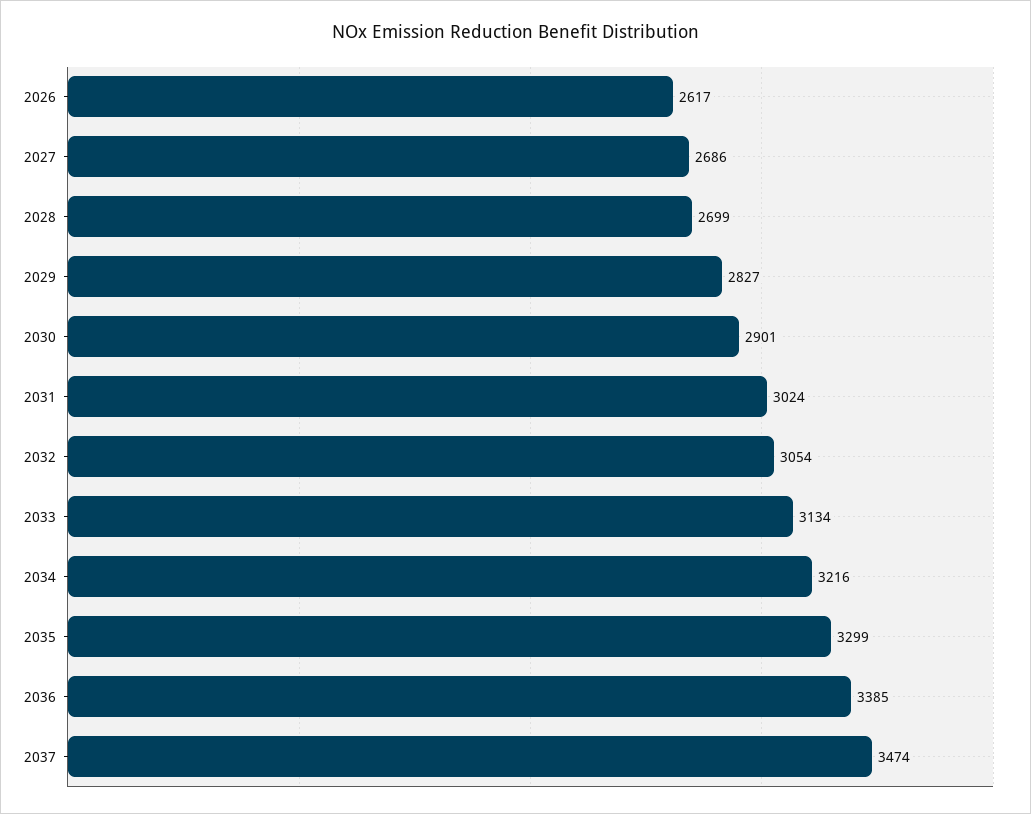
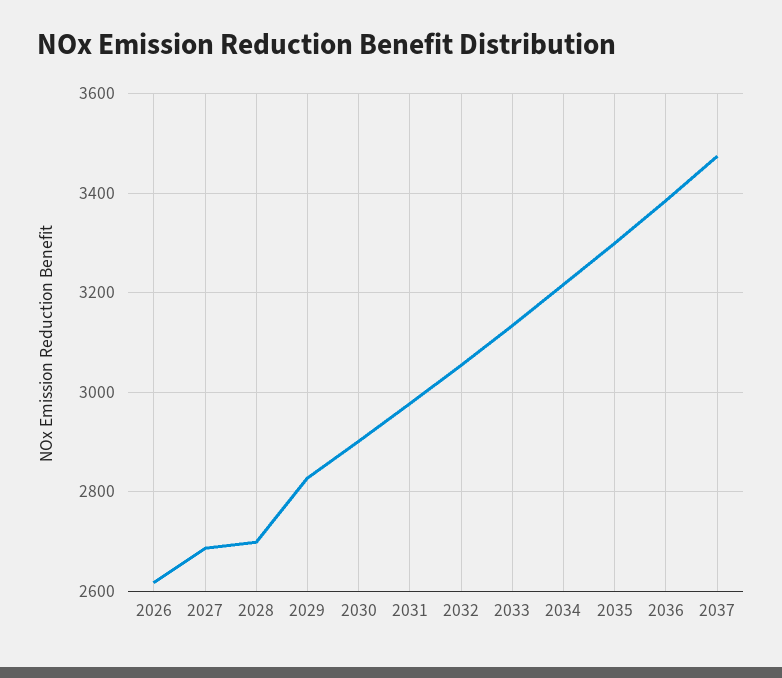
  {
    "2026": 2617,
    "2027": 2686,
    "2028": 2699,
    "2029": 2827,
    "2030": 2901,
-   "2031": 3024,
+   "2031": 2980,
    "2032": 3054,
    "2033": 3134,
    "2034": 3216,
    "2035": 3299,
    "2036": 3385,
    "2037": 3474
  }

